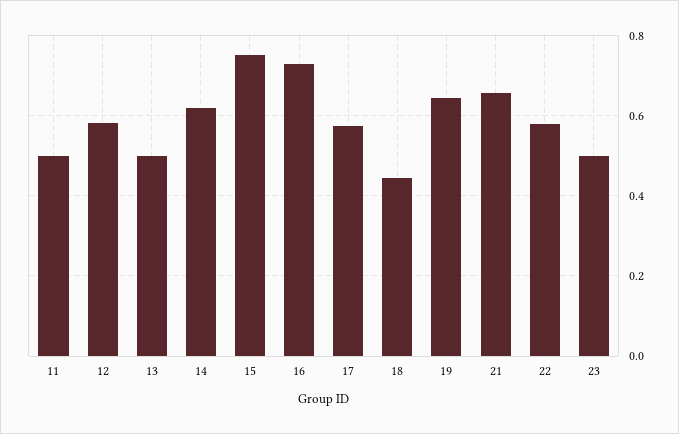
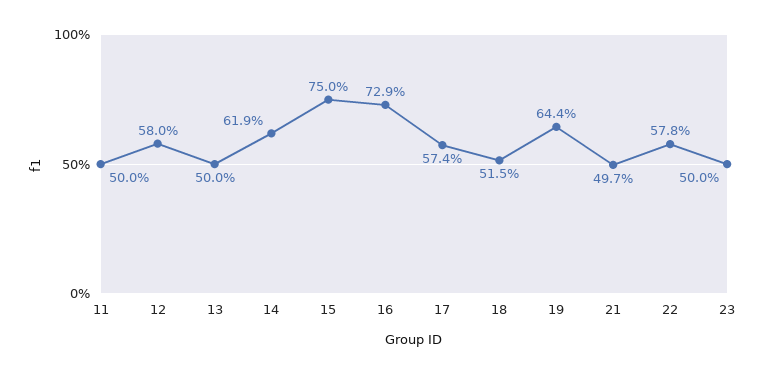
  {
    "11": 0.5,
    "12": 0.58,
    "13": 0.5,
    "14": 0.619,
    "15": 0.75,
    "16": 0.729,
    "17": 0.574,
-   "18": 0.44,
+   "18": 0.515,
    "19": 0.644,
-   "21": 0.66,
+   "21": 0.497,
    "22": 0.578,
    "23": 0.5
  }

